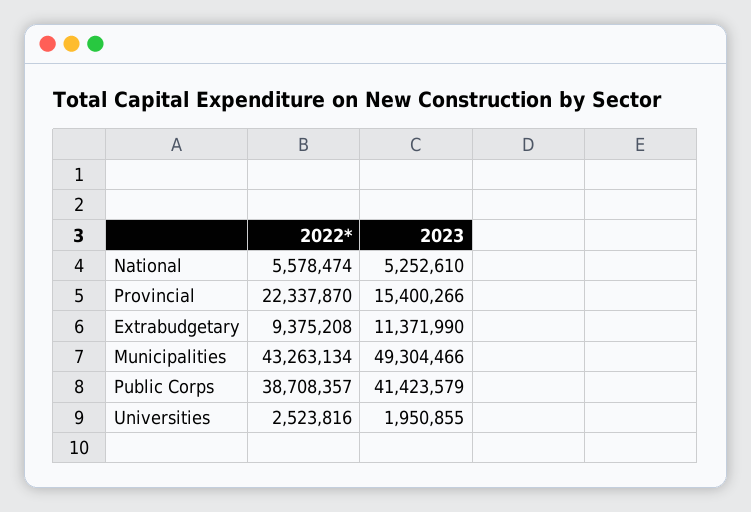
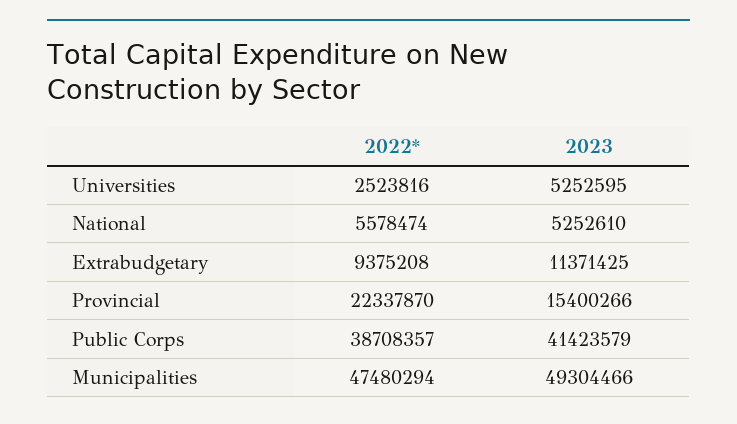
  {
    "2022*": {
      "National": 5578474,
      "Provincial": 22337870,
      "Extrabudgetary": 9375208,
-     "Municipalities": 43263134,
+     "Municipalities": 47480294,
      "Public Corps": 38708357,
      "Universities": 2523816
    },
    "2023": {
      "National": 5252610,
      "Provincial": 15400266,
-     "Extrabudgetary": 11371990,
+     "Extrabudgetary": 11371425,
      "Municipalities": 49304466,
      "Public Corps": 41423579,
-     "Universities": 1950855
+     "Universities": 5252595
    }
  }

